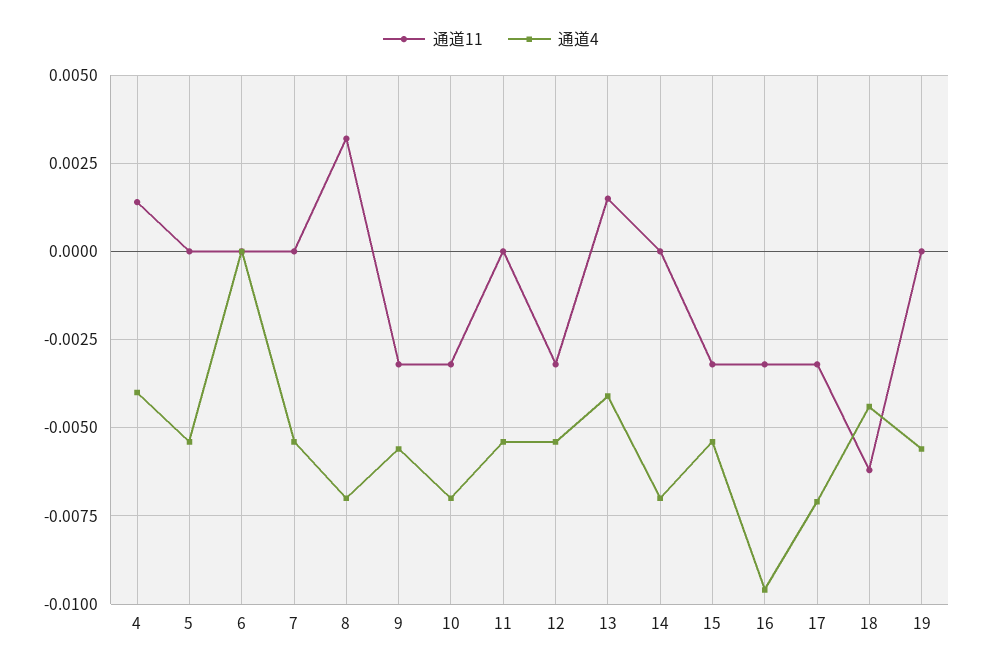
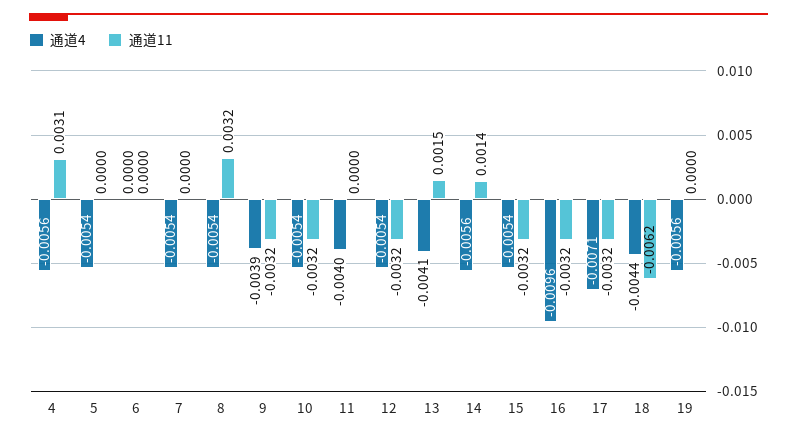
  {
    "通道11": {
-     "4": 0.0015,
+     "4": 0.0031,
      "5": 0,
      "6": 0,
      "7": 0,
      "8": 0.0032,
      "9": -0.0032,
      "10": -0.0032,
      "11": 0,
      "12": -0.0032,
      "13": 0.0015,
-     "14": 0,
+     "14": 0.0014,
      "15": -0.0032,
      "16": -0.0032,
      "17": -0.0032,
      "18": -0.0062,
      "19": 0
    },
    "通道4": {
-     "4": -0.004,
+     "4": -0.0056,
      "5": -0.0054,
      "6": 0,
      "7": -0.0054,
-     "8": -0.007,
+     "8": -0.0054,
-     "9": -0.0055,
+     "9": -0.0039,
-     "10": -0.007,
+     "10": -0.0054,
-     "11": -0.0055,
+     "11": -0.004,
      "12": -0.0054,
      "13": -0.0041,
-     "14": -0.007,
+     "14": -0.0056,
      "15": -0.0054,
      "16": -0.0096,
      "17": -0.0071,
      "18": -0.0044,
      "19": -0.0056
    }
  }

